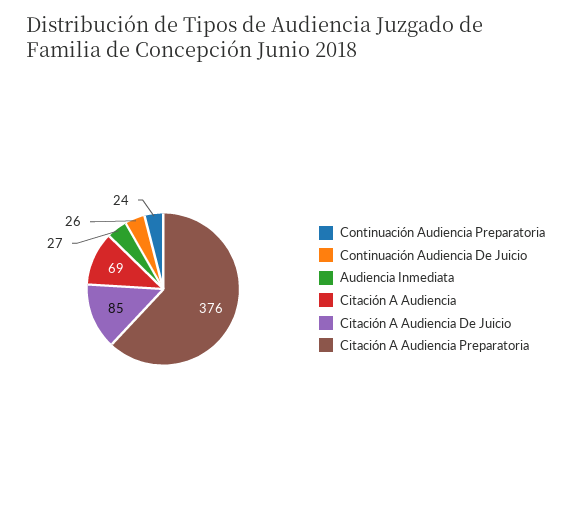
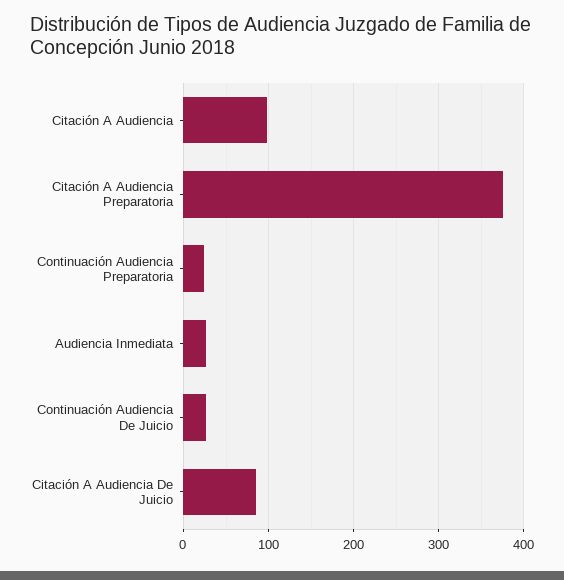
  {
    "Continuación Audiencia Preparatoria": 24,
    "Continuación Audiencia De Juicio": 26,
    "Audiencia Inmediata": 27,
-   "Citación A Audiencia": 69,
+   "Citación A Audiencia": 100,
    "Citación A Audiencia De Juicio": 85,
    "Citación A Audiencia Preparatoria": 376
  }

